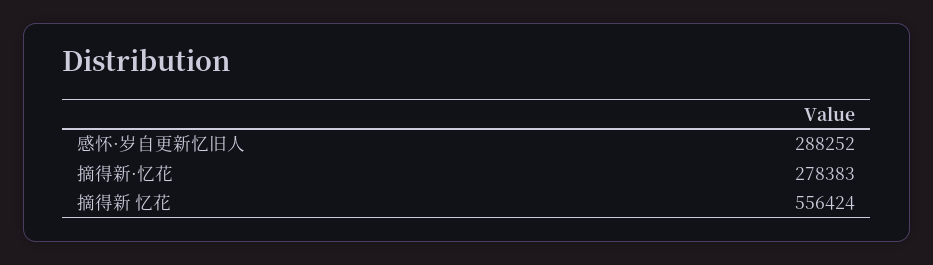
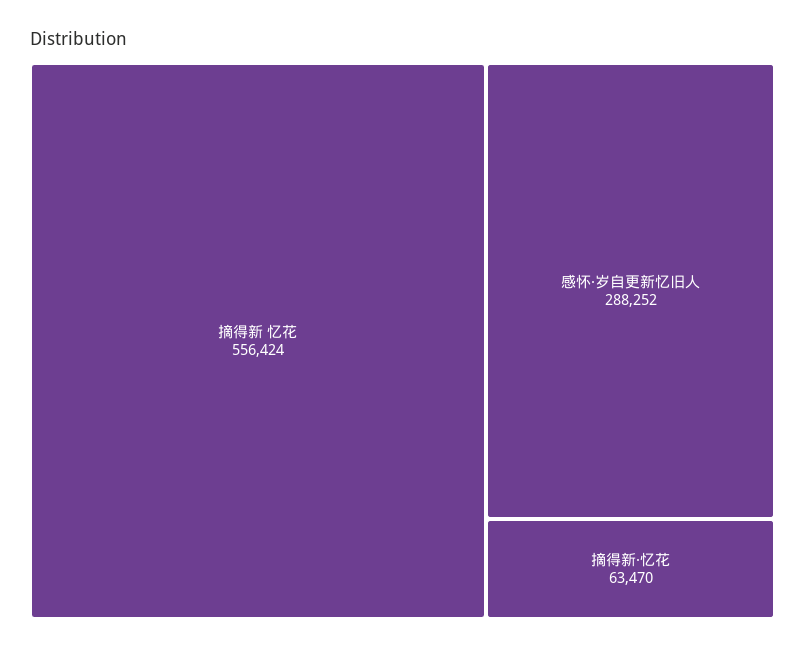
  {
    "感怀·岁自更新忆旧人": 288252,
-   "摘得新·忆花": 278383,
+   "摘得新·忆花": 63470,
    "摘得新 忆花": 556424
  }

